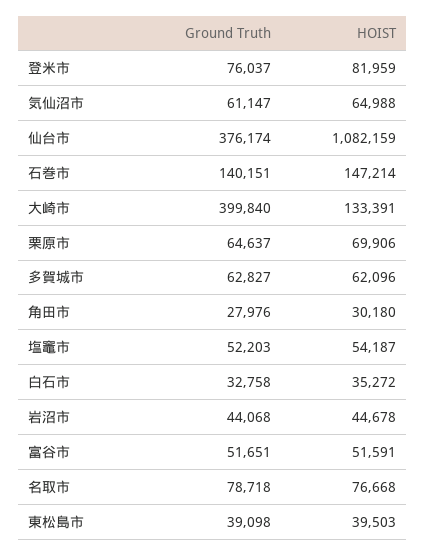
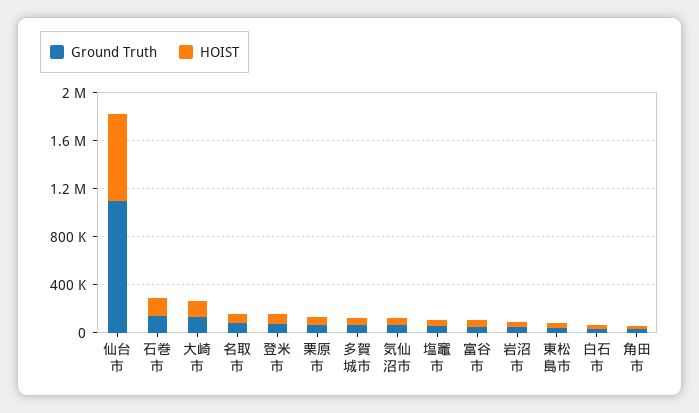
  {
    "Ground Truth": {
      "登米市": 76037,
      "気仙沼市": 61147,
-     "仙台市": 376174,
+     "仙台市": 1100000,
      "石巻市": 140151,
-     "大崎市": 399840,
+     "大崎市": 100000,
      "栗原市": 64637,
      "多賀城市": 62827,
      "角田市": 27976,
      "塩竈市": 52203,
      "白石市": 32758,
      "岩沼市": 44068,
      "富谷市": 51651,
      "名取市": 78718,
      "東松島市": 39098
    },
    "HOIST": {
      "登米市": 81959,
      "気仙沼市": 64988,
-     "仙台市": 1082159,
+     "仙台市": 700000,
      "石巻市": 147214,
      "大崎市": 133391,
      "栗原市": 69906,
      "多賀城市": 62096,
      "角田市": 30180,
      "塩竈市": 54187,
      "白石市": 35272,
      "岩沼市": 44678,
      "富谷市": 51591,
      "名取市": 76668,
      "東松島市": 39503
    }
  }

